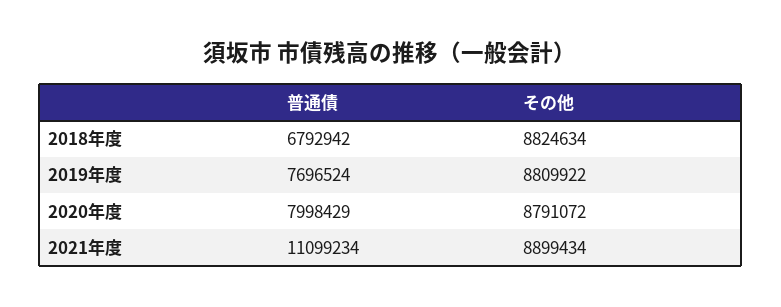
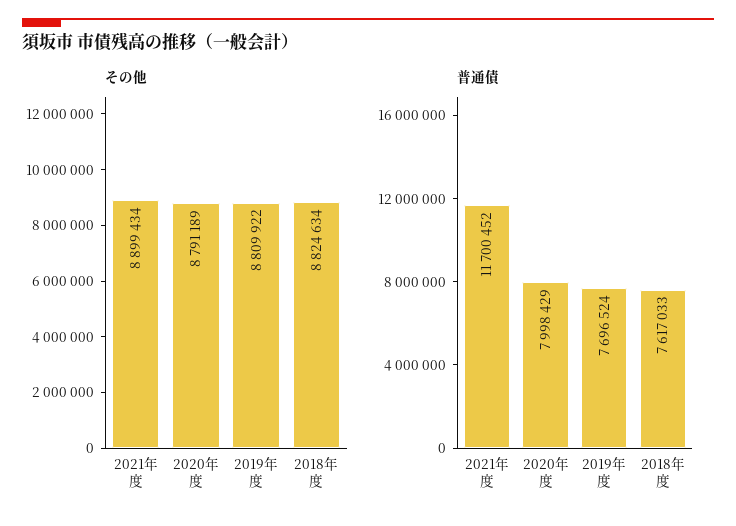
  {
    "普通債": {
-     "2018年度": 6792942,
+     "2018年度": 7617033,
      "2019年度": 7696524,
      "2020年度": 7998429,
-     "2021年度": 11099234
+     "2021年度": 11700452
    },
    "その他": {
      "2018年度": 8824634,
      "2019年度": 8809922,
-     "2020年度": 8791072,
+     "2020年度": 8791189,
      "2021年度": 8899434
    }
  }

